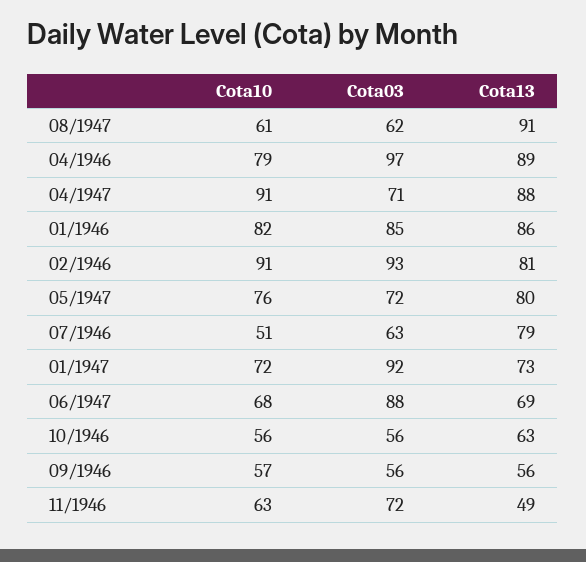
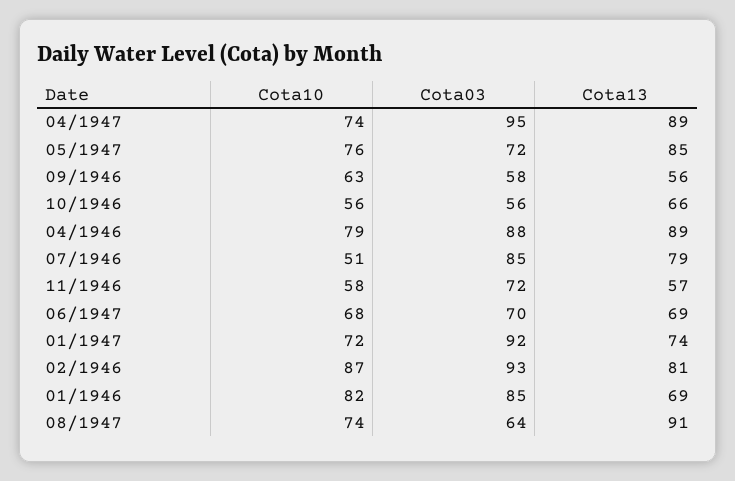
  {
    "Cota10": {
-     "08/1947": 61,
+     "08/1947": 74,
      "04/1946": 79,
-     "04/1947": 91,
+     "04/1947": 74,
      "01/1946": 82,
-     "02/1946": 91,
+     "02/1946": 87,
      "05/1947": 76,
      "07/1946": 51,
      "01/1947": 72,
      "06/1947": 68,
      "10/1946": 56,
-     "09/1946": 57,
+     "09/1946": 63,
-     "11/1946": 63
+     "11/1946": 58
    },
    "Cota03": {
-     "08/1947": 62,
+     "08/1947": 64,
-     "04/1946": 97,
+     "04/1946": 88,
-     "04/1947": 71,
+     "04/1947": 95,
      "01/1946": 85,
      "02/1946": 93,
      "05/1947": 72,
-     "07/1946": 63,
+     "07/1946": 85,
      "01/1947": 92,
-     "06/1947": 88,
+     "06/1947": 70,
      "10/1946": 56,
-     "09/1946": 56,
+     "09/1946": 58,
      "11/1946": 72
    },
    "Cota13": {
      "08/1947": 91,
      "04/1946": 89,
-     "04/1947": 88,
+     "04/1947": 89,
-     "01/1946": 86,
+     "01/1946": 69,
      "02/1946": 81,
-     "05/1947": 80,
+     "05/1947": 85,
      "07/1946": 79,
-     "01/1947": 73,
+     "01/1947": 74,
      "06/1947": 69,
-     "10/1946": 63,
+     "10/1946": 66,
      "09/1946": 56,
-     "11/1946": 49
+     "11/1946": 57
    }
  }

